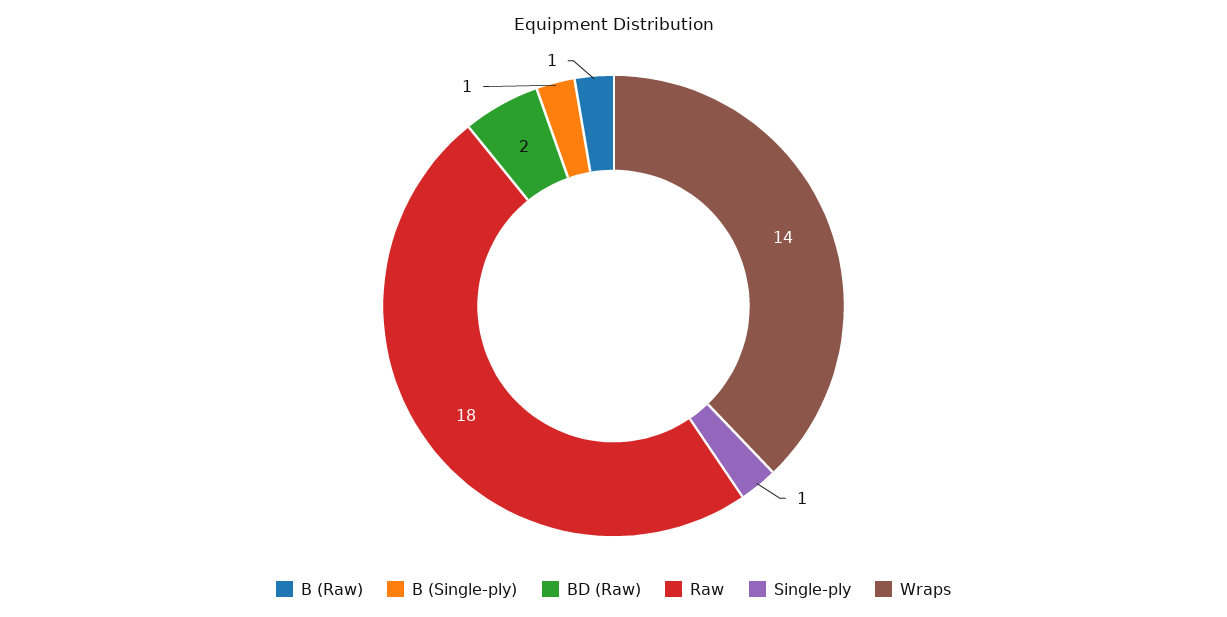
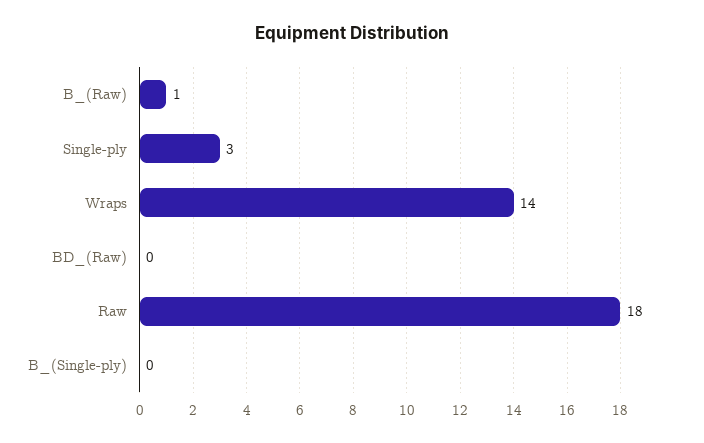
  {
    "B (Raw)": 1,
-   "B (Single-ply)": 1,
+   "B (Single-ply)": 0,
-   "BD (Raw)": 2,
+   "BD (Raw)": 0,
    "Raw": 18,
-   "Single-ply": 1,
+   "Single-ply": 3,
    "Wraps": 14
  }

